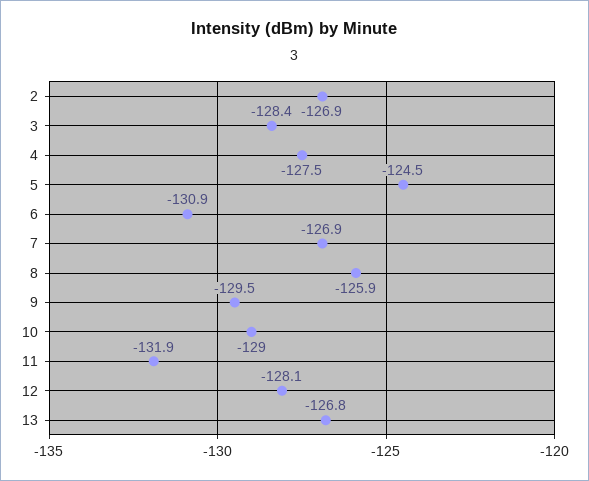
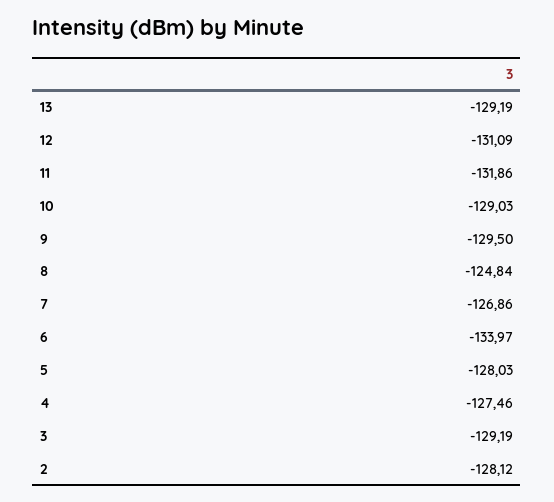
  {
-   "2": -126.9,
+   "2": -128.12,
-   "3": -128.4,
+   "3": -129.19,
    "4": -127.46,
-   "5": -124.5,
+   "5": -128.03,
-   "6": -130.9,
+   "6": -133.97,
    "7": -126.86,
-   "8": -125.9,
+   "8": -124.84,
    "9": -129.5,
    "10": -129.03,
    "11": -131.86,
-   "12": -128.1,
+   "12": -131.09,
-   "13": -126.8
+   "13": -129.19
  }

